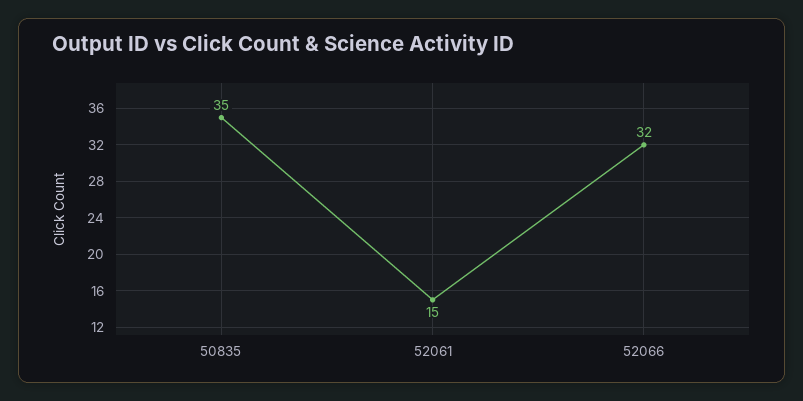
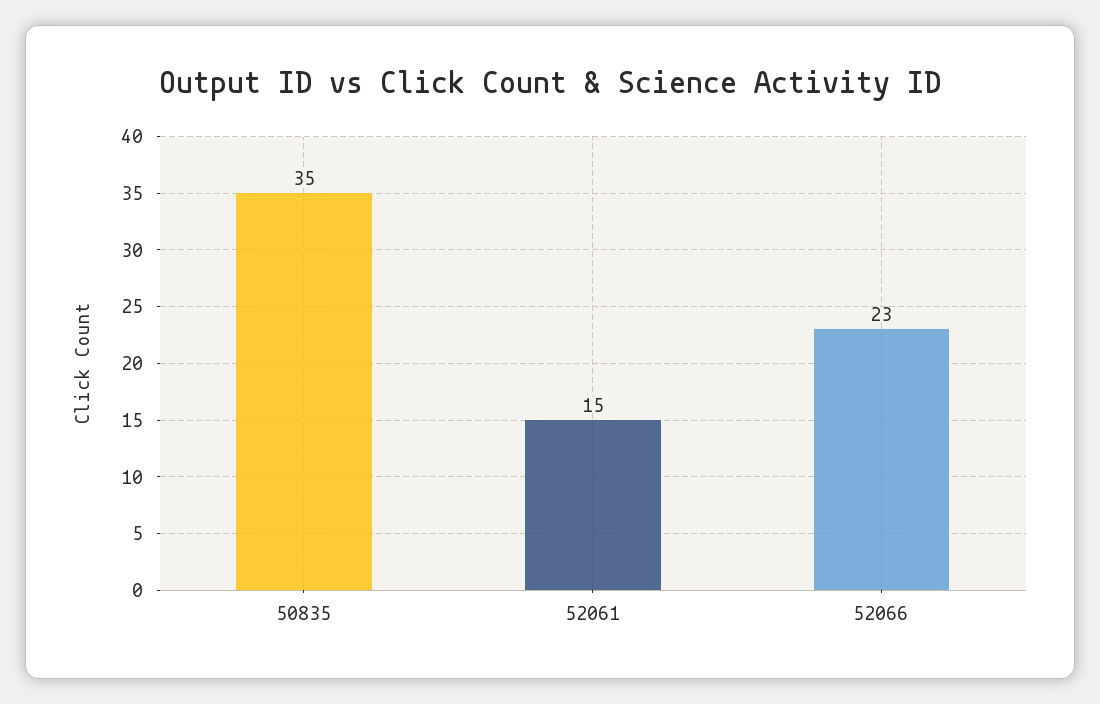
  {
    "50835": 35,
    "52061": 15,
-   "52066": 32
+   "52066": 23
  }

